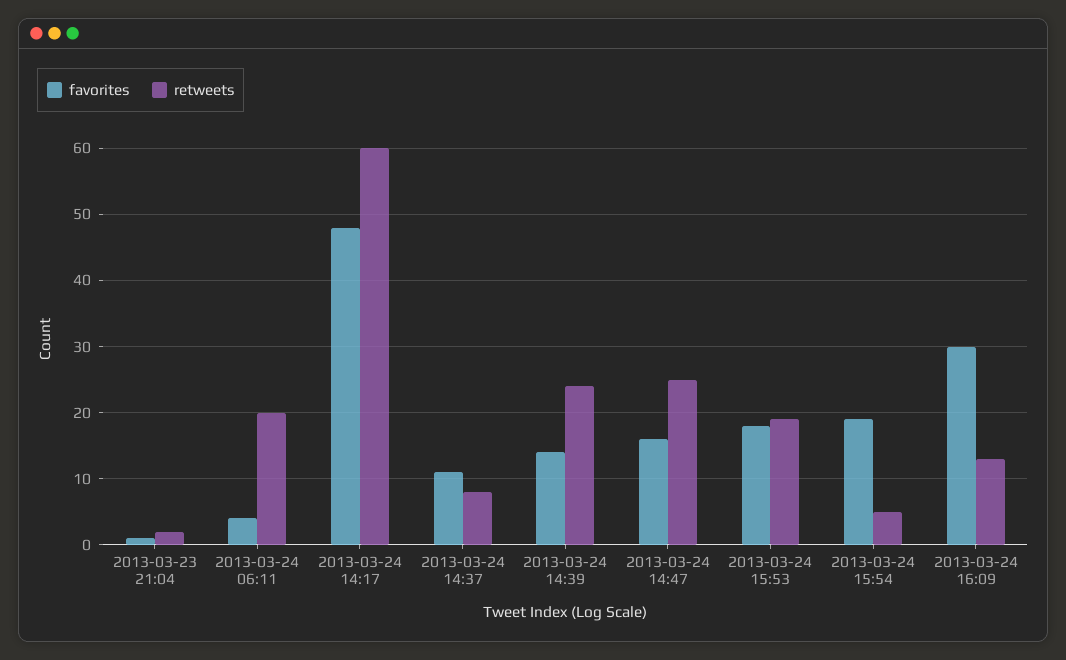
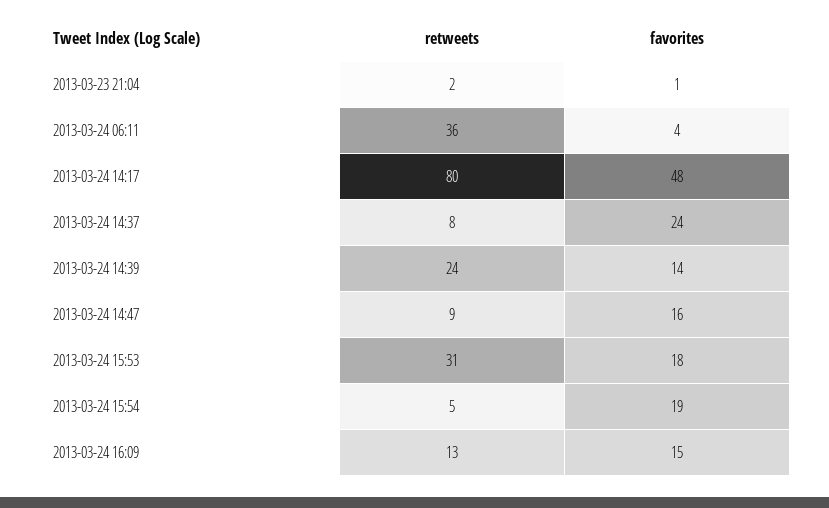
  {
    "favorites": {
      "2013-03-23 21:04": 1,
      "2013-03-24 06:11": 4,
      "2013-03-24 14:17": 48,
-     "2013-03-24 14:37": 11,
+     "2013-03-24 14:37": 24,
      "2013-03-24 14:39": 14,
      "2013-03-24 14:47": 16,
      "2013-03-24 15:53": 18,
      "2013-03-24 15:54": 19,
-     "2013-03-24 16:09": 30
+     "2013-03-24 16:09": 15
    },
    "retweets": {
      "2013-03-23 21:04": 2,
-     "2013-03-24 06:11": 20,
+     "2013-03-24 06:11": 36,
-     "2013-03-24 14:17": 60,
+     "2013-03-24 14:17": 80,
      "2013-03-24 14:37": 8,
      "2013-03-24 14:39": 24,
-     "2013-03-24 14:47": 25,
+     "2013-03-24 14:47": 9,
-     "2013-03-24 15:53": 19,
+     "2013-03-24 15:53": 31,
      "2013-03-24 15:54": 5,
      "2013-03-24 16:09": 13
    }
  }

